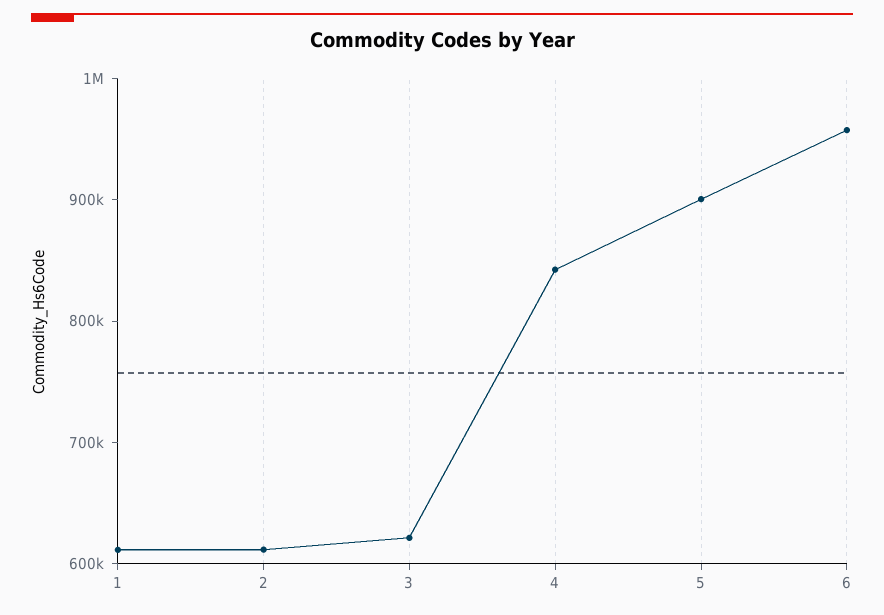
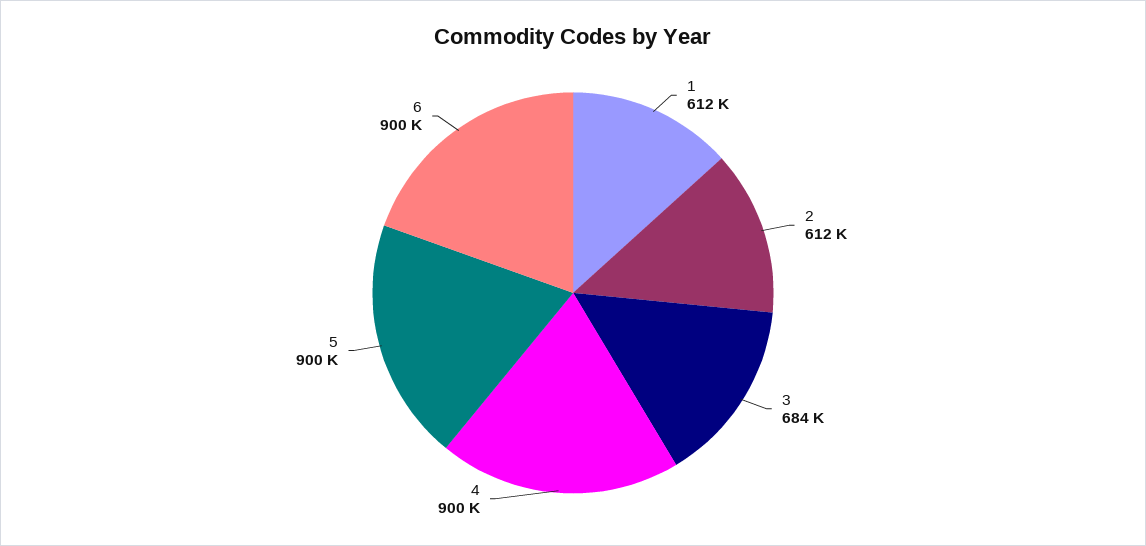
  {
    "1": 612000,
    "2": 612000,
-   "3": 620000,
+   "3": 684000,
-   "4": 840000,
+   "4": 900000,
    "5": 900000,
-   "6": 960000
+   "6": 900000
  }

